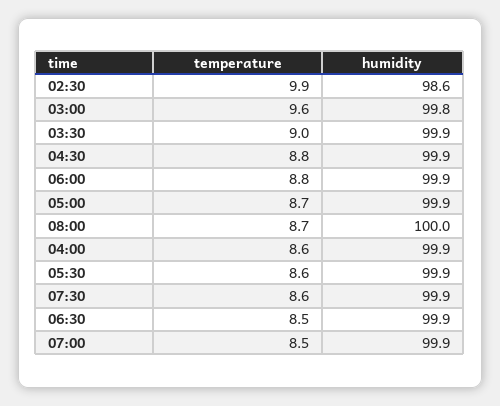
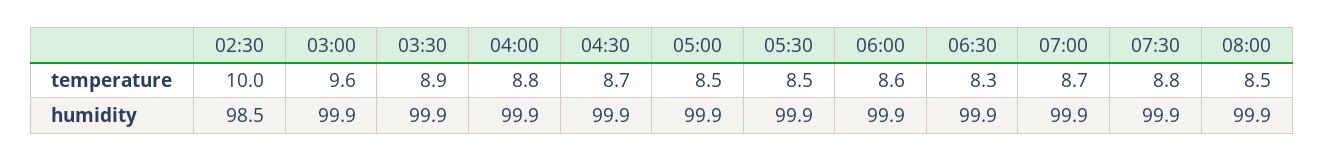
  {
    "temperature": {
-     "02:30": 9.9,
+     "02:30": 10,
      "03:00": 9.6,
-     "03:30": 9,
+     "03:30": 8.9,
-     "04:30": 8.8,
+     "04:30": 8.7,
-     "06:00": 8.8,
+     "06:00": 8.6,
-     "05:00": 8.7,
+     "05:00": 8.5,
-     "08:00": 8.7,
+     "08:00": 8.5,
-     "04:00": 8.6,
+     "04:00": 8.8,
-     "05:30": 8.6,
+     "05:30": 8.5,
-     "07:30": 8.6,
+     "07:30": 8.8,
-     "06:30": 8.5,
+     "06:30": 8.3,
-     "07:00": 8.5
+     "07:00": 8.7
    },
    "humidity": {
-     "02:30": 98.6,
+     "02:30": 98.5,
-     "03:00": 99.8,
+     "03:00": 99.9,
      "03:30": 99.9,
      "04:30": 99.9,
      "06:00": 99.9,
      "05:00": 99.9,
-     "08:00": 100,
+     "08:00": 99.9,
      "04:00": 99.9,
      "05:30": 99.9,
      "07:30": 99.9,
      "06:30": 99.9,
      "07:00": 99.9
    }
  }

